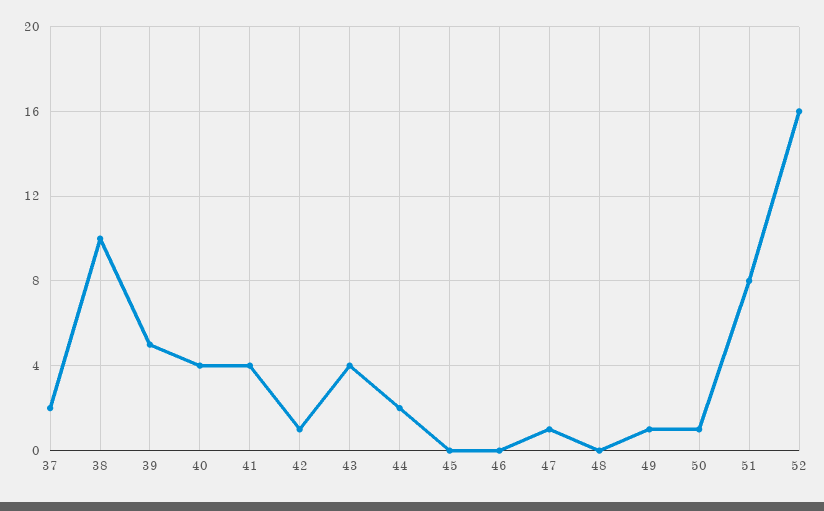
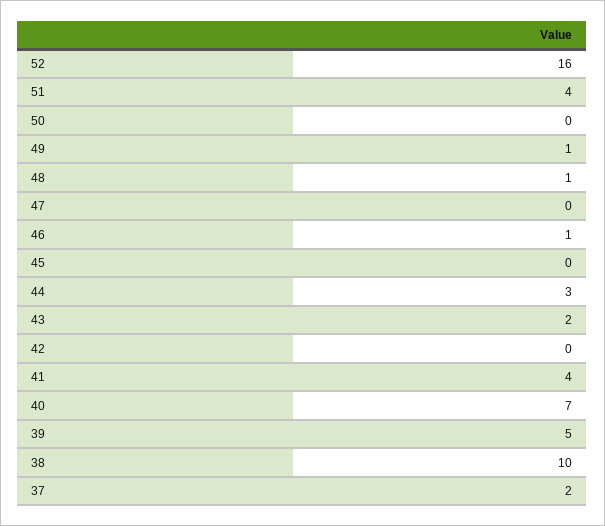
  {
    "37": 2,
    "38": 10,
    "39": 5,
-   "40": 4,
+   "40": 7,
    "41": 4,
-   "42": 1,
+   "42": 0,
-   "43": 4,
+   "43": 2,
-   "44": 2,
+   "44": 3,
    "45": 0,
-   "46": 0,
+   "46": 1,
-   "47": 1,
+   "47": 0,
-   "48": 0,
+   "48": 1,
    "49": 1,
-   "50": 1,
+   "50": 0,
-   "51": 8,
+   "51": 4,
    "52": 16
  }

